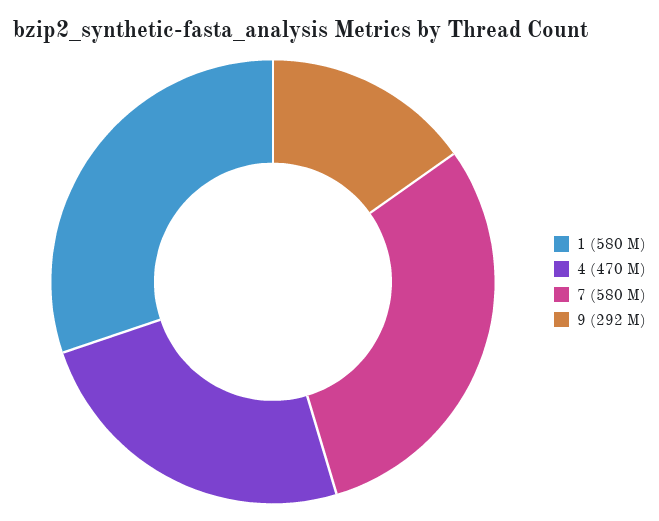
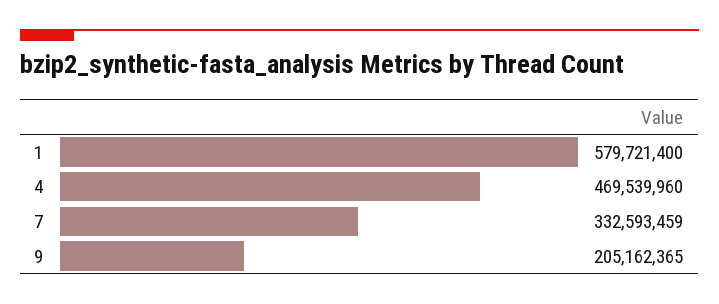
  {
    "1": 579721400,
    "4": 469539960,
-   "7": 580000000,
+   "7": 332593459,
-   "9": 292000000
+   "9": 205162365
  }

